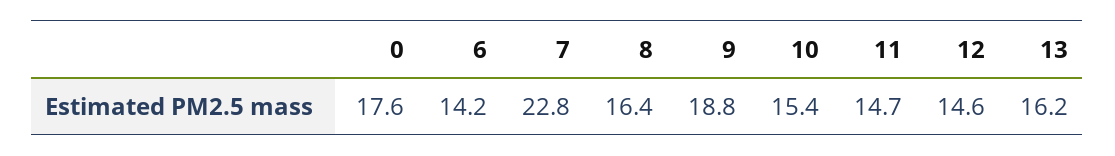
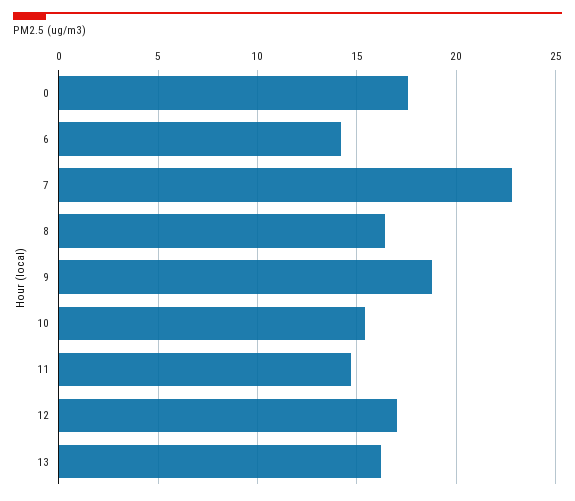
  {
    "0": 17.6,
    "6": 14.2,
    "7": 22.8,
    "8": 16.4,
    "9": 18.8,
    "10": 15.4,
    "11": 14.7,
-   "12": 14.6,
+   "12": 17,
    "13": 16.2
  }

